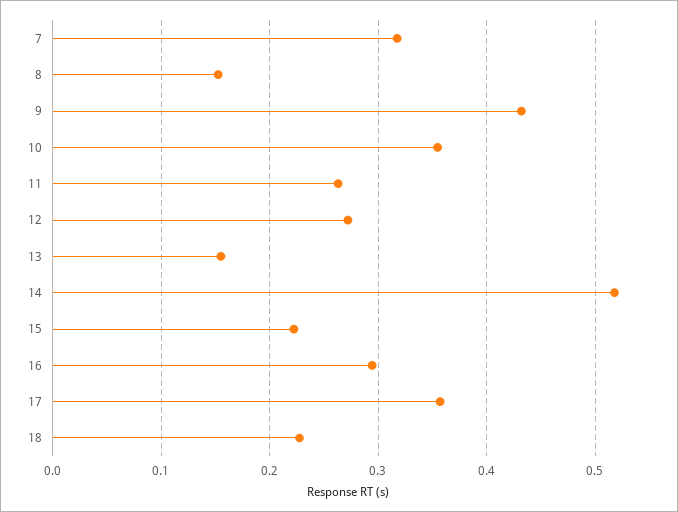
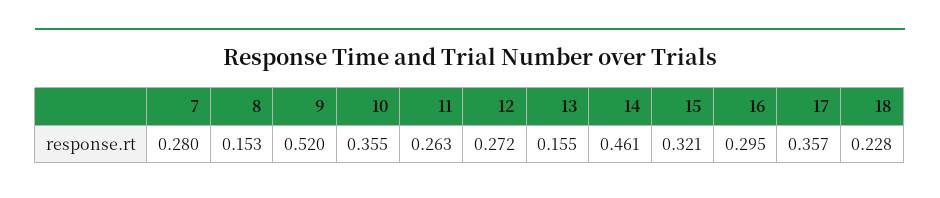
  {
-   "7": 0.32,
+   "7": 0.28,
    "8": 0.153,
-   "9": 0.43,
+   "9": 0.52,
    "10": 0.355,
    "11": 0.263,
    "12": 0.272,
    "13": 0.155,
-   "14": 0.52,
+   "14": 0.461,
-   "15": 0.22,
+   "15": 0.321,
    "16": 0.295,
    "17": 0.357,
    "18": 0.228
  }

